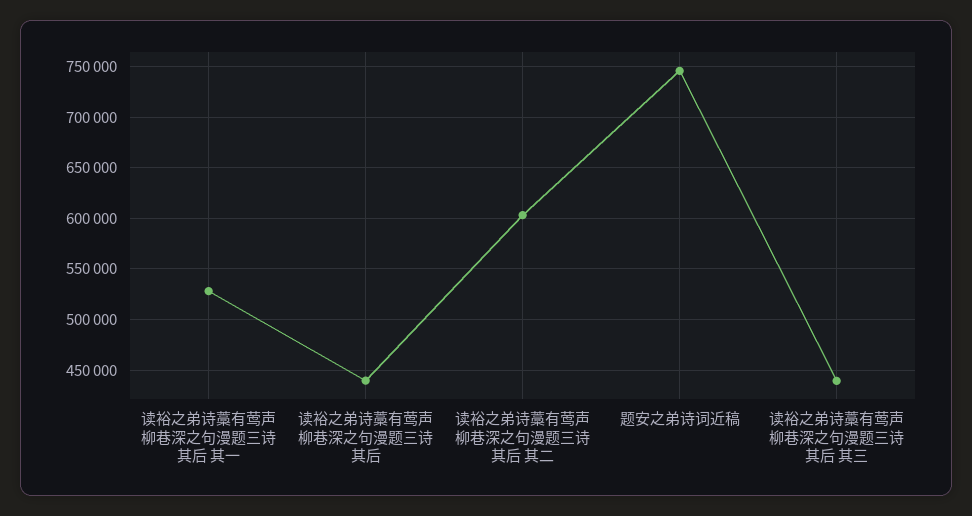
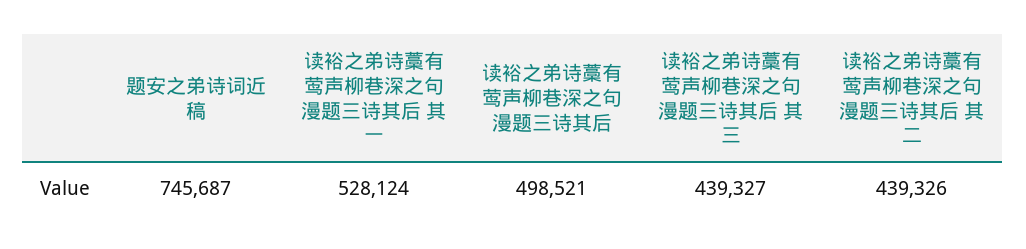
  {
    "读裕之弟诗藁有莺声柳巷深之句漫题三诗其后 其一": 528124,
-   "读裕之弟诗藁有莺声柳巷深之句漫题三诗其后": 440000,
+   "读裕之弟诗藁有莺声柳巷深之句漫题三诗其后": 498521,
-   "读裕之弟诗藁有莺声柳巷深之句漫题三诗其后 其二": 600000,
+   "读裕之弟诗藁有莺声柳巷深之句漫题三诗其后 其二": 439326,
    "题安之弟诗词近稿": 745687,
    "读裕之弟诗藁有莺声柳巷深之句漫题三诗其后 其三": 439327
  }

